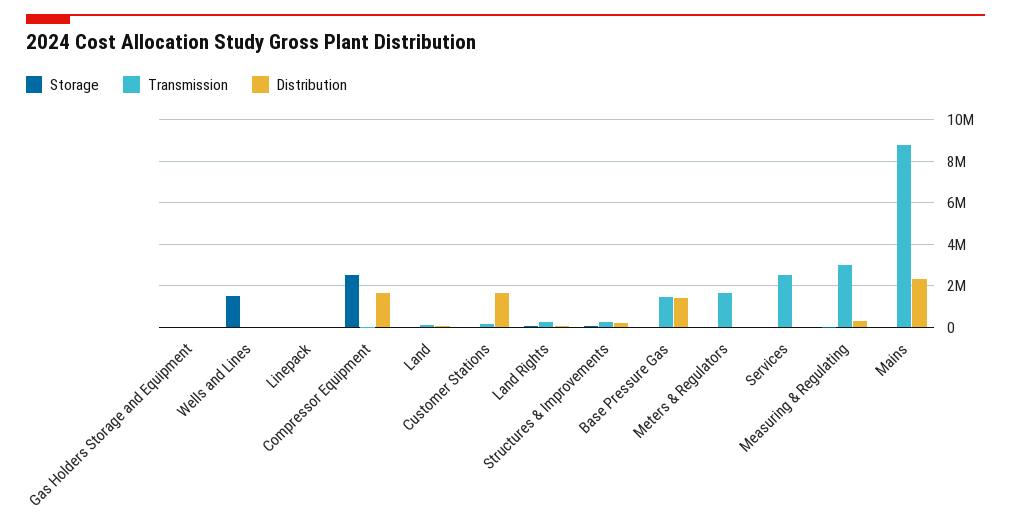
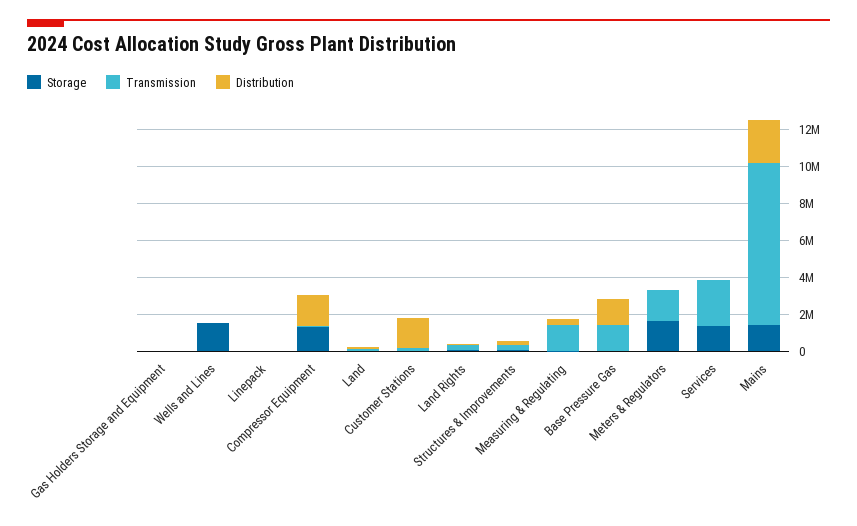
  {
    "Storage": {
      "Gas Holders Storage and Equipment": 0,
      "Wells and Lines": 1500000,
      "Linepack": 0,
-     "Compressor Equipment": 2500000,
+     "Compressor Equipment": 1500000,
      "Land": 0,
      "Customer Stations": 0,
      "Land Rights": 0,
      "Structures & Improvements": 0,
      "Base Pressure Gas": 0,
-     "Meters & Regulators": 0,
+     "Meters & Regulators": 1500000,
-     "Services": 0,
+     "Services": 1500000,
      "Measuring & Regulating": 0,
-     "Mains": 0
+     "Mains": 1500000
    },
    "Transmission": {
      "Gas Holders Storage and Equipment": 0,
      "Wells and Lines": 0,
      "Linepack": 0,
      "Compressor Equipment": 0,
      "Land": 0,
      "Customer Stations": 0,
      "Land Rights": 0,
      "Structures & Improvements": 500000,
      "Base Pressure Gas": 1500000,
      "Meters & Regulators": 1500000,
      "Services": 2500000,
-     "Measuring & Regulating": 3000000,
+     "Measuring & Regulating": 1500000,
      "Mains": 9000000
    },
    "Distribution": {
      "Gas Holders Storage and Equipment": 0,
      "Wells and Lines": 0,
      "Linepack": 0,
      "Compressor Equipment": 1500000,
      "Land": 0,
      "Customer Stations": 1500000,
      "Land Rights": 0,
      "Structures & Improvements": 0,
      "Base Pressure Gas": 1500000,
      "Meters & Regulators": 0,
      "Services": 0,
      "Measuring & Regulating": 500000,
      "Mains": 2500000
    }
  }

